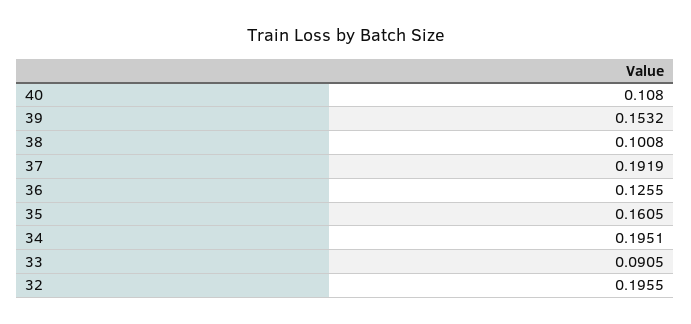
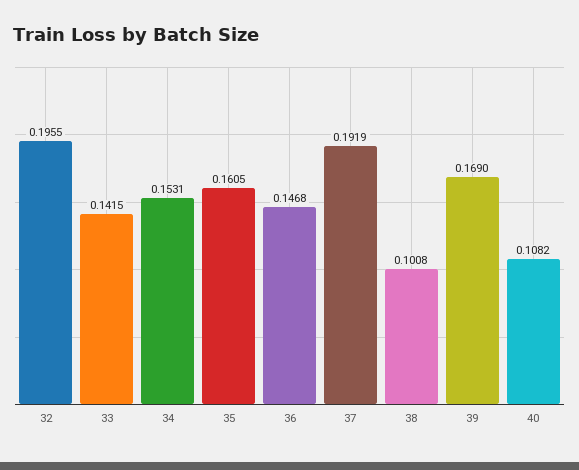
  {
-   "40": 0.108,
+   "40": 0.1082,
-   "39": 0.1532,
+   "39": 0.169,
    "38": 0.1008,
    "37": 0.1919,
-   "36": 0.1255,
+   "36": 0.1468,
    "35": 0.1605,
-   "34": 0.1951,
+   "34": 0.1531,
-   "33": 0.0905,
+   "33": 0.1415,
    "32": 0.1955
  }

